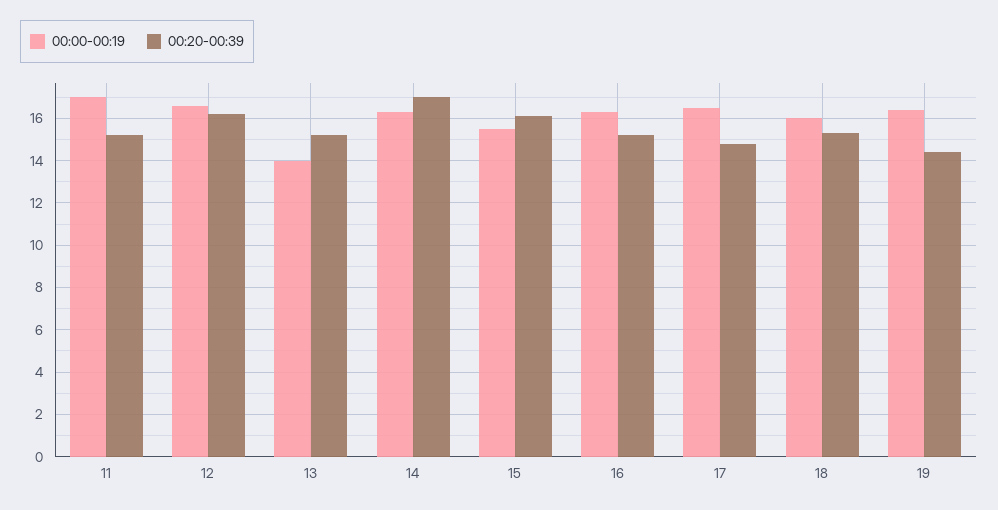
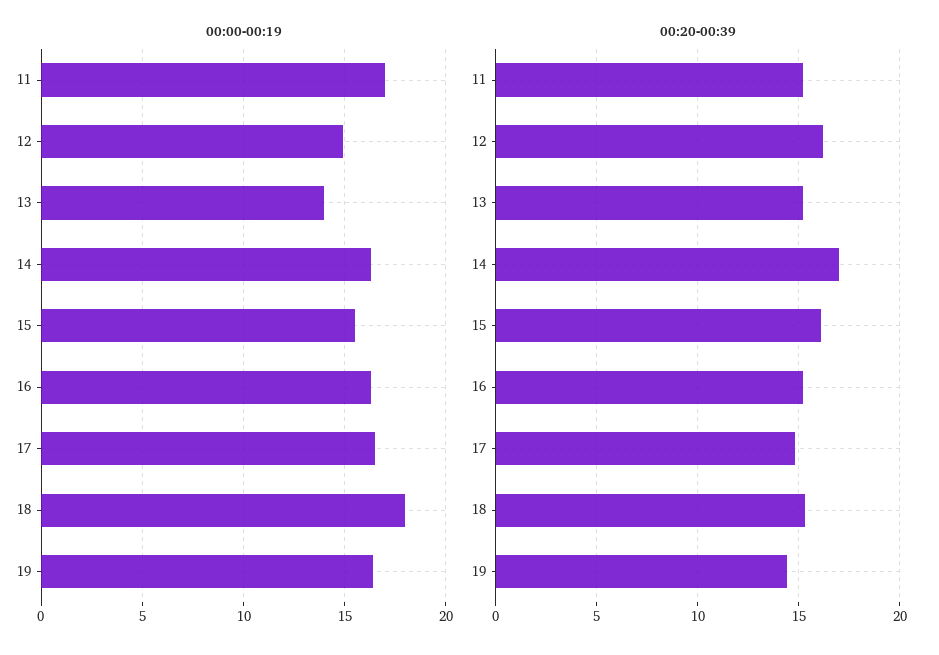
  {
    "00:00-00:19": {
      "11": 17,
-     "12": 16.5,
+     "12": 15,
      "13": 14,
      "14": 16.5,
      "15": 15.5,
      "16": 16.5,
      "17": 16.5,
-     "18": 16,
+     "18": 18,
      "19": 16.5
    },
    "00:20-00:39": {
      "11": 15,
      "12": 16,
      "13": 15,
      "14": 17,
      "15": 16,
      "16": 15,
      "17": 15,
      "18": 15.5,
      "19": 14.5
    }
  }

